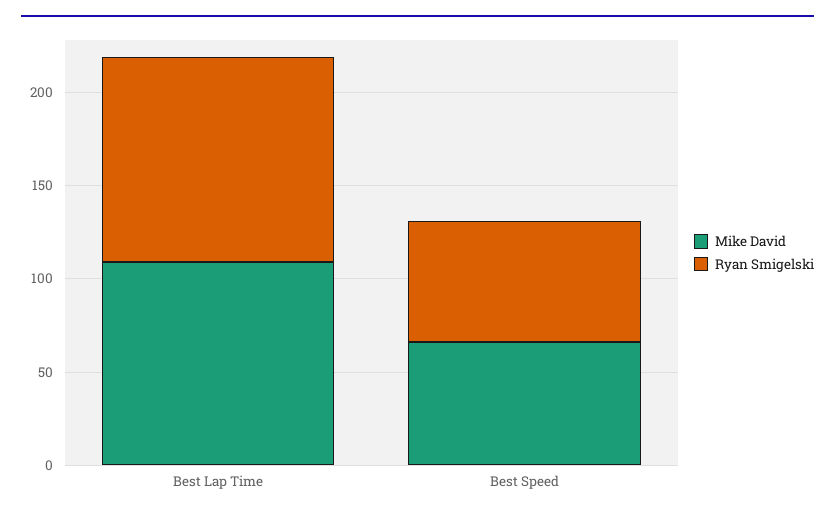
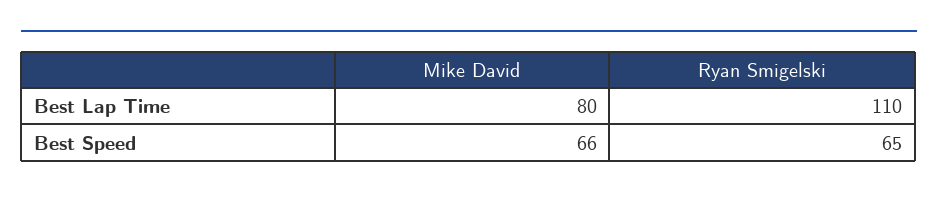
  {
    "Mike David": {
-     "Best Lap Time": 110,
+     "Best Lap Time": 80,
      "Best Speed": 66
    },
    "Ryan Smigelski": {
      "Best Lap Time": 110,
      "Best Speed": 65
    }
  }

